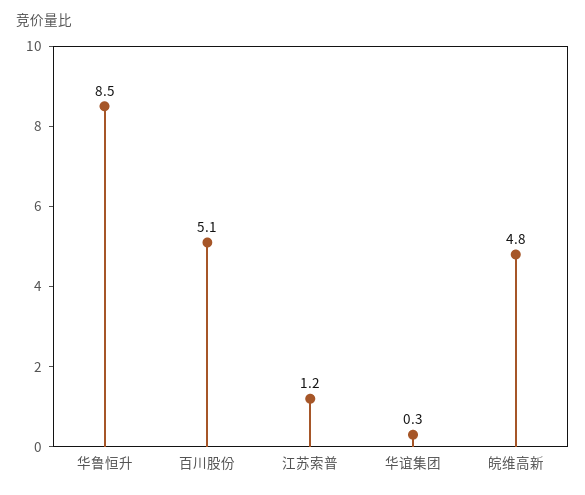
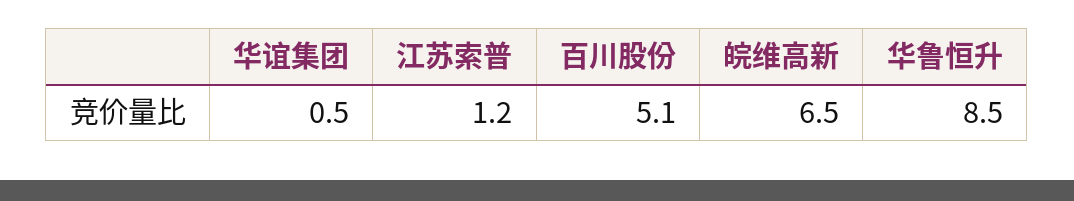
  {
    "华鲁恒升": 8.5,
    "百川股份": 5.1,
    "江苏索普": 1.2,
-   "华谊集团": 0.3,
+   "华谊集团": 0.5,
-   "皖维高新": 4.8
+   "皖维高新": 6.5
  }

